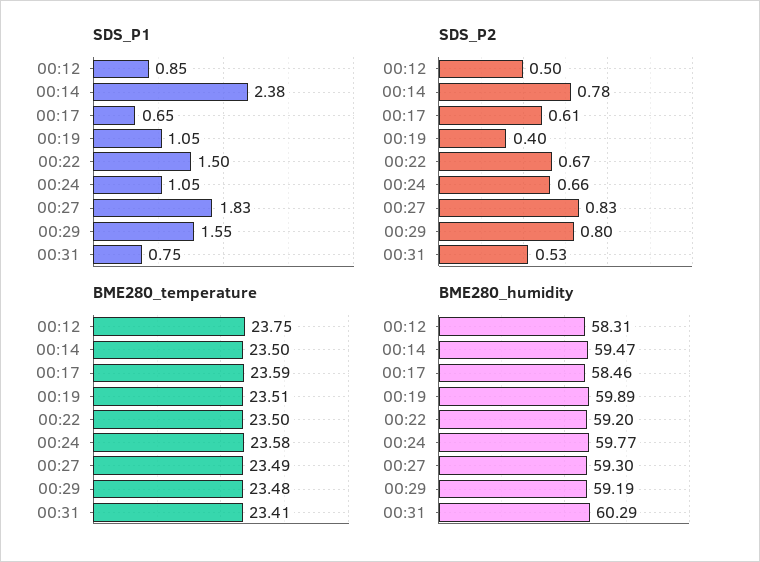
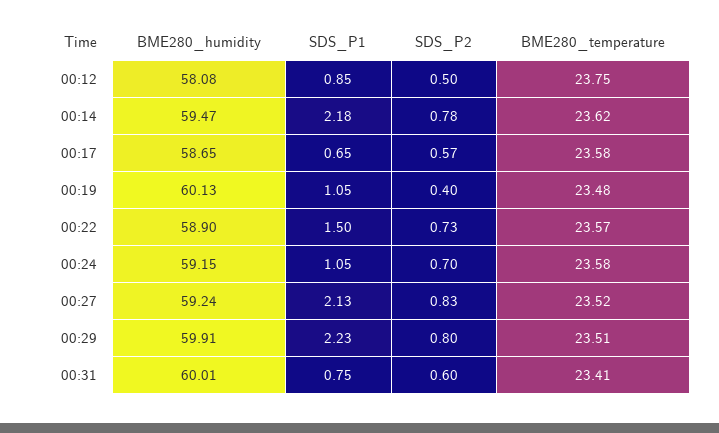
  {
    "SDS_P1": {
      "00:12": 0.85,
-     "00:14": 2.38,
+     "00:14": 2.18,
      "00:17": 0.65,
      "00:19": 1.05,
      "00:22": 1.5,
      "00:24": 1.05,
-     "00:27": 1.83,
+     "00:27": 2.13,
-     "00:29": 1.55,
+     "00:29": 2.23,
      "00:31": 0.75
    },
    "SDS_P2": {
      "00:12": 0.5,
      "00:14": 0.78,
-     "00:17": 0.61,
+     "00:17": 0.57,
      "00:19": 0.4,
-     "00:22": 0.67,
+     "00:22": 0.73,
-     "00:24": 0.66,
+     "00:24": 0.7,
      "00:27": 0.83,
      "00:29": 0.8,
-     "00:31": 0.53
+     "00:31": 0.6
    },
    "BME280_temperature": {
      "00:12": 23.75,
-     "00:14": 23.5,
+     "00:14": 23.62,
-     "00:17": 23.59,
+     "00:17": 23.58,
-     "00:19": 23.51,
+     "00:19": 23.48,
-     "00:22": 23.5,
+     "00:22": 23.57,
      "00:24": 23.58,
-     "00:27": 23.49,
+     "00:27": 23.52,
-     "00:29": 23.48,
+     "00:29": 23.51,
      "00:31": 23.41
    },
    "BME280_humidity": {
-     "00:12": 58.31,
+     "00:12": 58.08,
      "00:14": 59.47,
-     "00:17": 58.46,
+     "00:17": 58.65,
-     "00:19": 59.89,
+     "00:19": 60.13,
-     "00:22": 59.2,
+     "00:22": 58.9,
-     "00:24": 59.77,
+     "00:24": 59.15,
-     "00:27": 59.3,
+     "00:27": 59.24,
-     "00:29": 59.19,
+     "00:29": 59.91,
-     "00:31": 60.29
+     "00:31": 60.01
    }
  }

